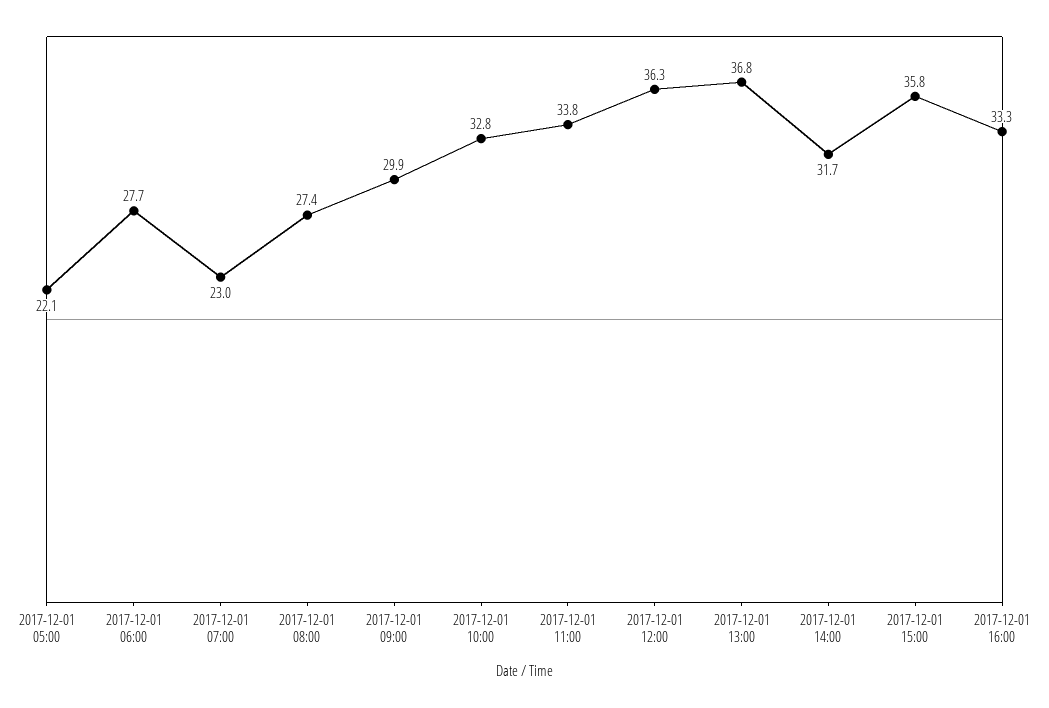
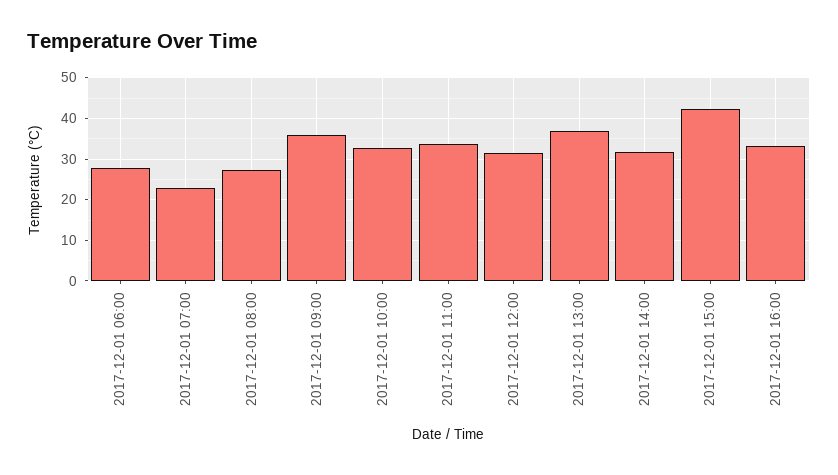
  {
-   "2017-12-01 05:00": 22.1,
    "2017-12-01 06:00": 27.7,
    "2017-12-01 07:00": 23,
    "2017-12-01 08:00": 27.4,
-   "2017-12-01 09:00": 29.9,
+   "2017-12-01 09:00": 36,
    "2017-12-01 10:00": 32.8,
    "2017-12-01 11:00": 33.8,
-   "2017-12-01 12:00": 36.3,
+   "2017-12-01 12:00": 32,
    "2017-12-01 13:00": 36.8,
    "2017-12-01 14:00": 31.7,
-   "2017-12-01 15:00": 35.8,
+   "2017-12-01 15:00": 42,
    "2017-12-01 16:00": 33.3
  }

